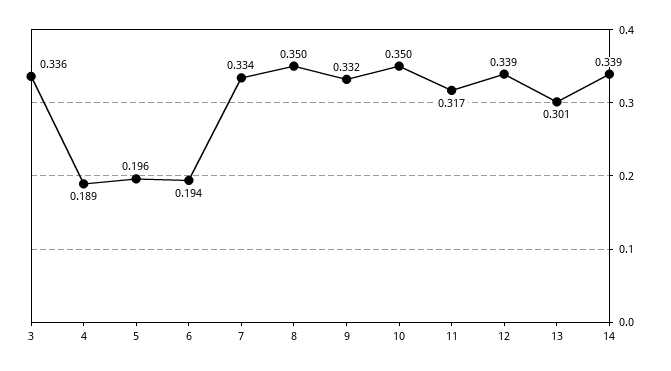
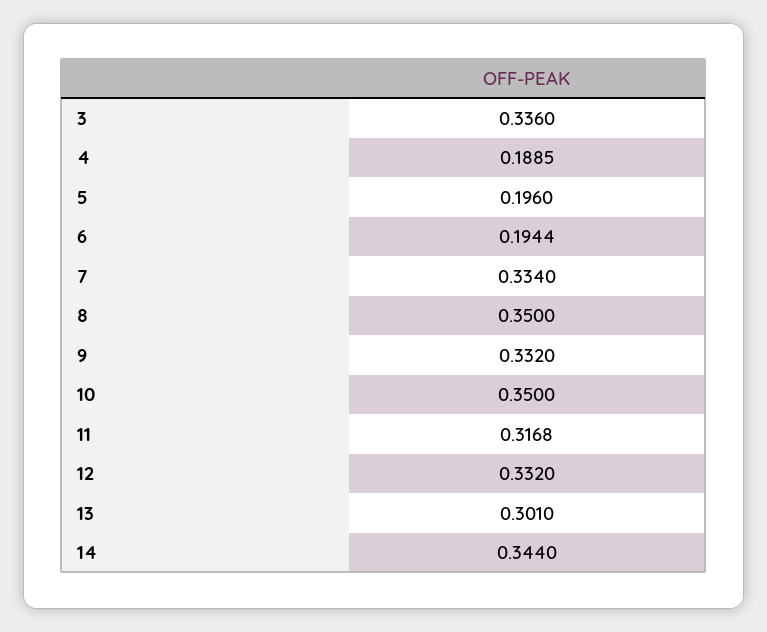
  {
    "3": 0.336,
    "4": 0.1885,
    "5": 0.196,
    "6": 0.1944,
    "7": 0.334,
    "8": 0.35,
    "9": 0.332,
    "10": 0.35,
    "11": 0.3168,
-   "12": 0.339,
+   "12": 0.332,
    "13": 0.301,
-   "14": 0.339
+   "14": 0.344
  }

